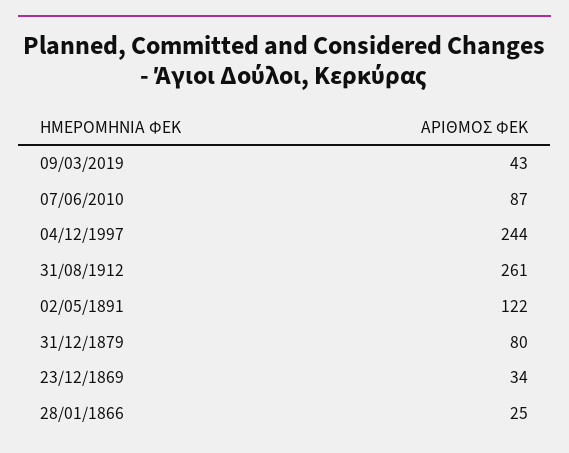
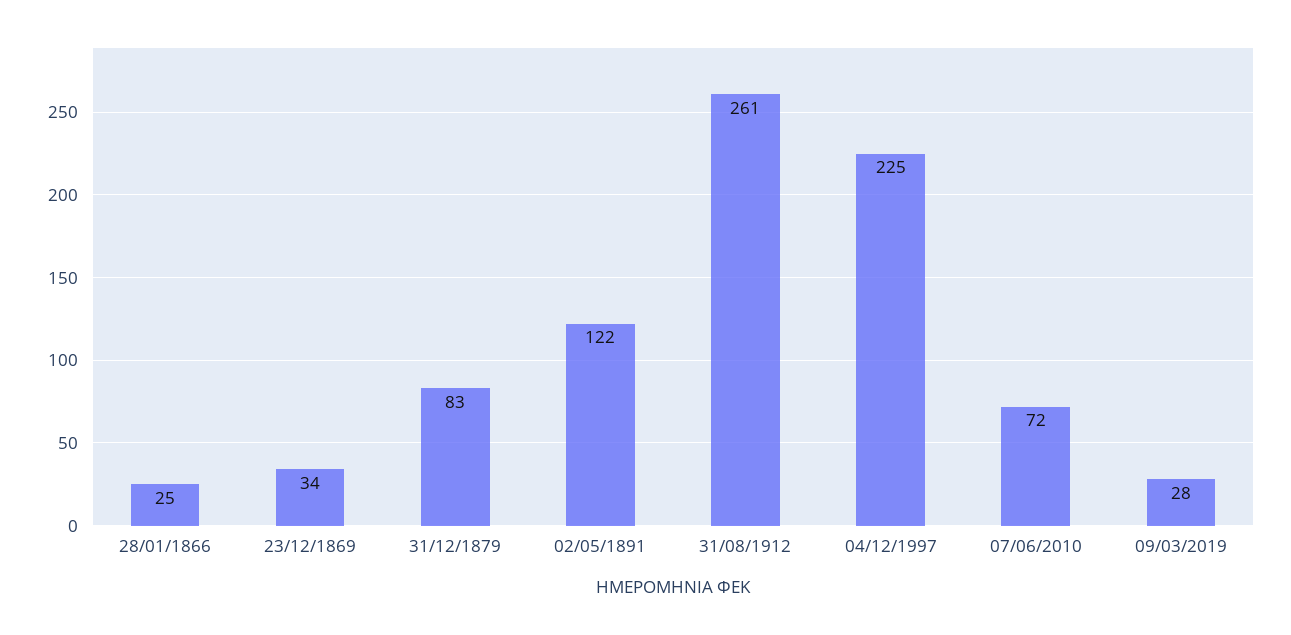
  {
-   "09/03/2019": 43,
+   "09/03/2019": 28,
-   "07/06/2010": 87,
+   "07/06/2010": 72,
-   "04/12/1997": 244,
+   "04/12/1997": 225,
    "31/08/1912": 261,
    "02/05/1891": 122,
-   "31/12/1879": 80,
+   "31/12/1879": 83,
    "23/12/1869": 34,
    "28/01/1866": 25
  }

